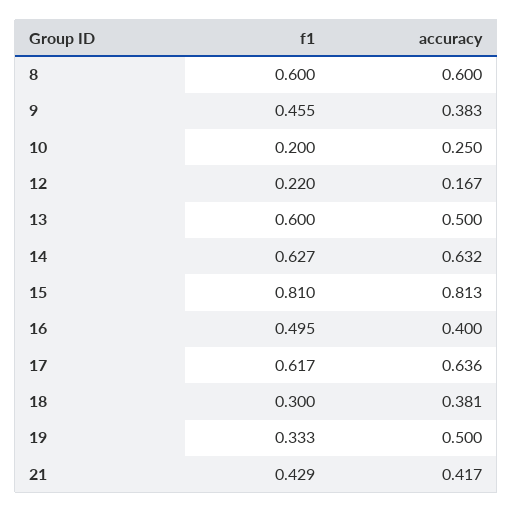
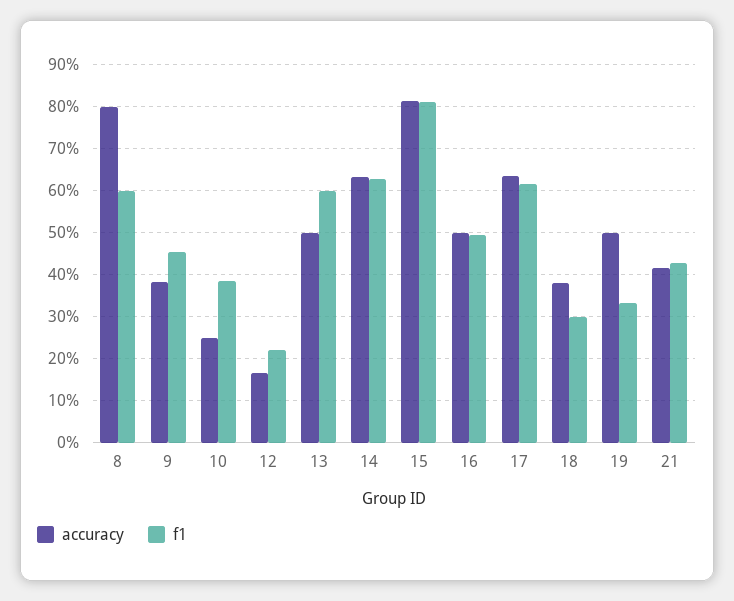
  {
    "f1": {
      "8": 0.6,
      "9": 0.455,
-     "10": 0.2,
+     "10": 0.38,
      "12": 0.22,
      "13": 0.6,
      "14": 0.627,
      "15": 0.81,
      "16": 0.495,
      "17": 0.617,
      "18": 0.3,
      "19": 0.333,
      "21": 0.429
    },
    "accuracy": {
-     "8": 0.6,
+     "8": 0.8,
      "9": 0.383,
      "10": 0.25,
      "12": 0.167,
      "13": 0.5,
      "14": 0.632,
      "15": 0.813,
-     "16": 0.4,
+     "16": 0.5,
      "17": 0.636,
      "18": 0.381,
      "19": 0.5,
      "21": 0.417
    }
  }

